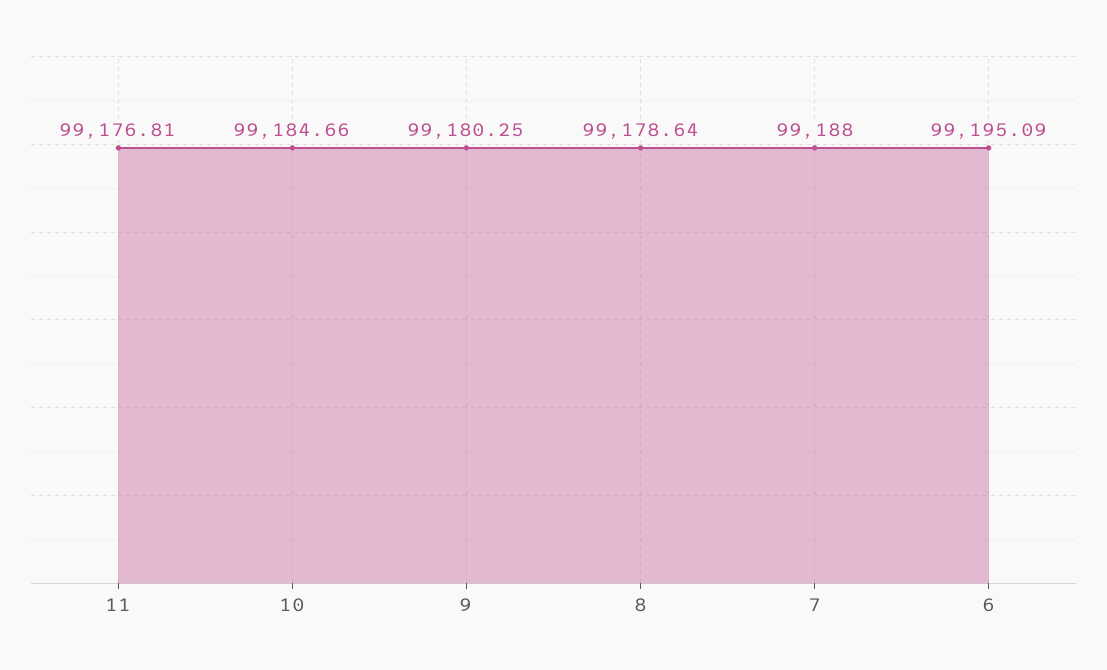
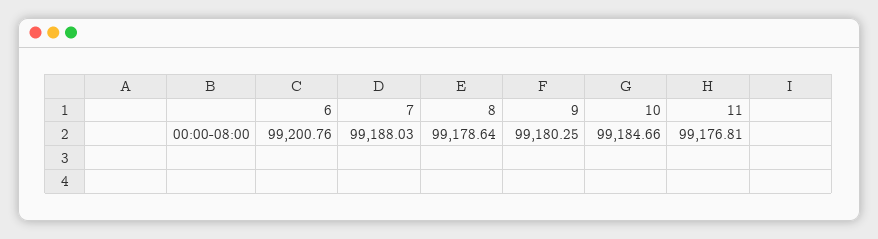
  {
    "11": 99176.81,
    "10": 99184.66,
    "9": 99180.25,
    "8": 99178.64,
-   "7": 99188,
+   "7": 99188.03,
-   "6": 99195.09
+   "6": 99200.76
  }

